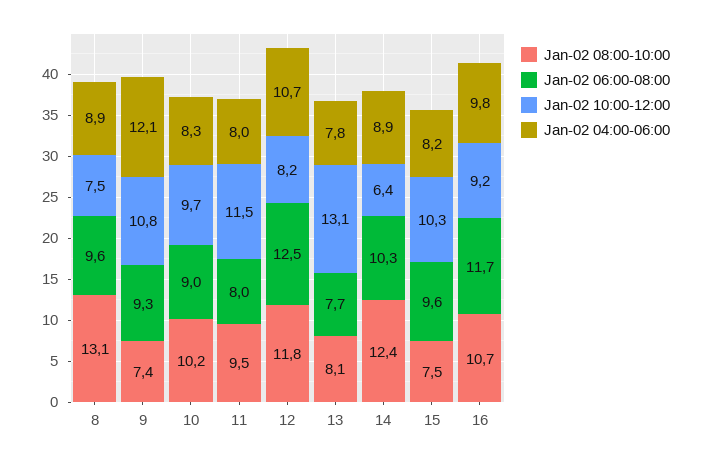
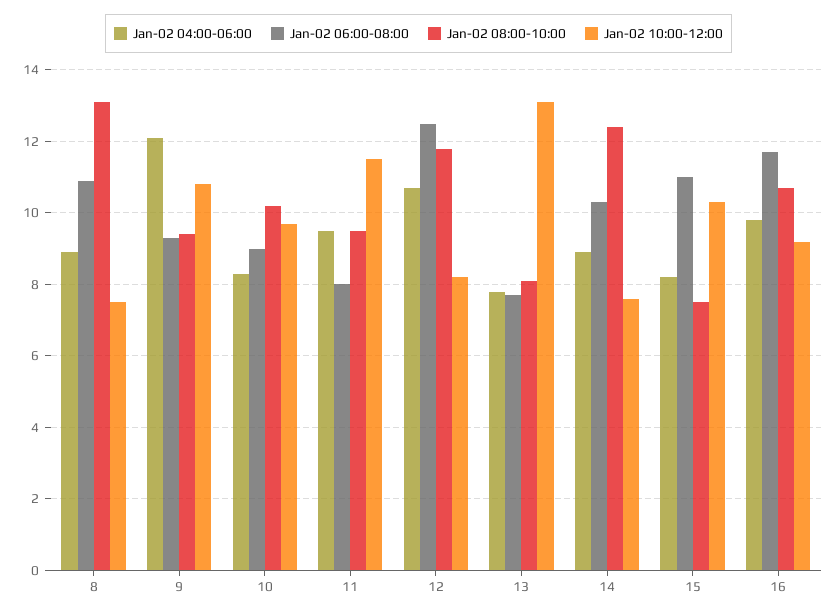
  {
    "Jan-02 08:00-10:00": {
      "8": 13.1,
-     "9": 7.4,
+     "9": 9.5,
      "10": 10.2,
      "11": 9.5,
      "12": 11.8,
      "13": 8.1,
      "14": 12.4,
      "15": 7.5,
      "16": 10.7
    },
    "Jan-02 06:00-08:00": {
-     "8": 9.6,
+     "8": 11,
      "9": 9.3,
      "10": 9,
      "11": 8,
      "12": 12.5,
      "13": 7.7,
      "14": 10.3,
-     "15": 9.6,
+     "15": 11,
      "16": 11.7
    },
    "Jan-02 10:00-12:00": {
      "8": 7.5,
      "9": 10.8,
      "10": 9.7,
      "11": 11.5,
      "12": 8.2,
      "13": 13.1,
-     "14": 6.4,
+     "14": 7.5,
      "15": 10.3,
      "16": 9.2
    },
    "Jan-02 04:00-06:00": {
      "8": 8.9,
      "9": 12.1,
      "10": 8.3,
-     "11": 8,
+     "11": 9.5,
      "12": 10.7,
      "13": 7.8,
      "14": 8.9,
      "15": 8.2,
      "16": 9.8
    }
  }

